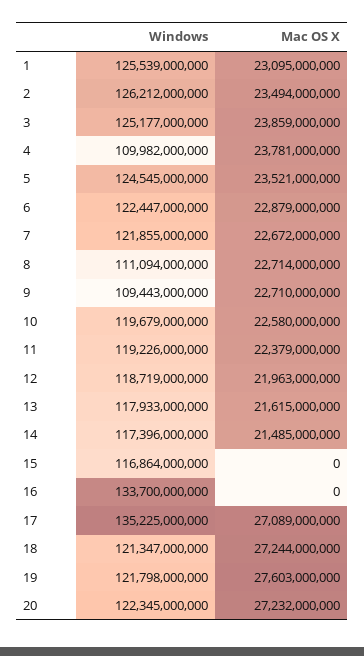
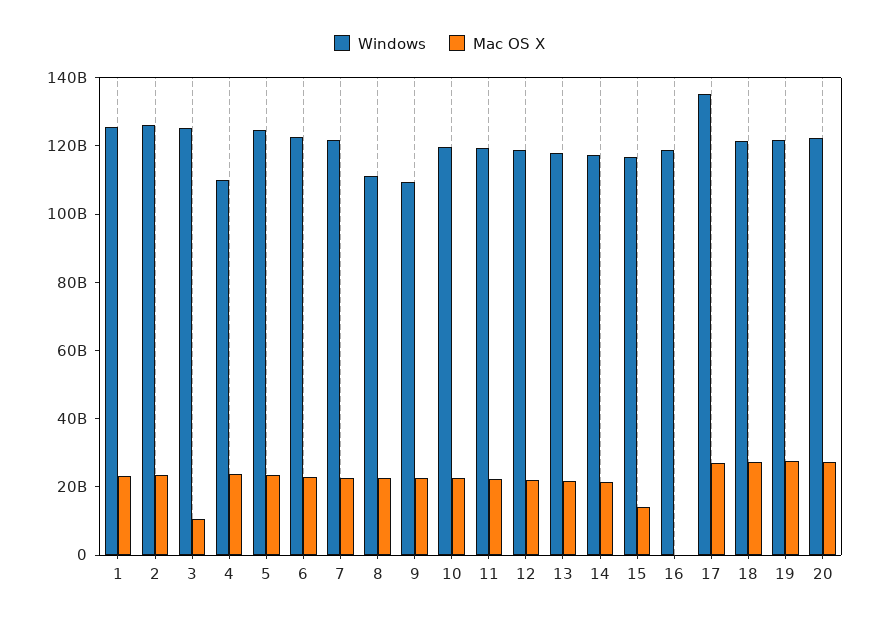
  {
    "Windows": {
      "1": 125539000000,
      "2": 126212000000,
      "3": 125177000000,
      "4": 109982000000,
      "5": 124545000000,
      "6": 122447000000,
      "7": 121855000000,
      "8": 111094000000,
      "9": 109443000000,
      "10": 119679000000,
      "11": 119226000000,
      "12": 118719000000,
      "13": 117933000000,
      "14": 117396000000,
      "15": 116864000000,
-     "16": 133700000000,
+     "16": 120000000000,
      "17": 135225000000,
      "18": 121347000000,
      "19": 121798000000,
      "20": 122345000000
    },
    "Mac OS X": {
      "1": 23095000000,
      "2": 23494000000,
-     "3": 23859000000,
+     "3": 10000000000,
      "4": 23781000000,
      "5": 23521000000,
      "6": 22879000000,
      "7": 22672000000,
      "8": 22714000000,
      "9": 22710000000,
      "10": 22580000000,
      "11": 22379000000,
      "12": 21963000000,
      "13": 21615000000,
      "14": 21485000000,
-     "15": 0,
+     "15": 15000000000,
      "16": 0,
      "17": 27089000000,
      "18": 27244000000,
      "19": 27603000000,
      "20": 27232000000
    }
  }

